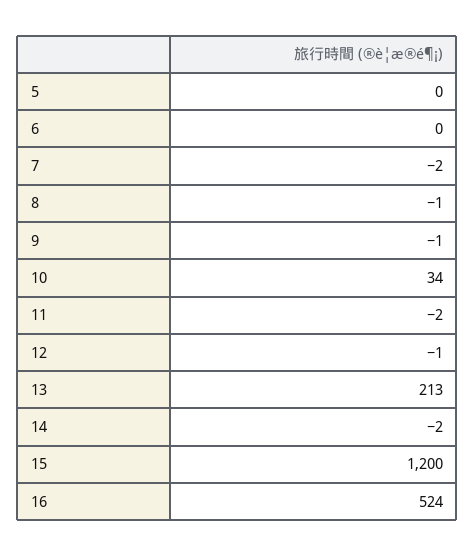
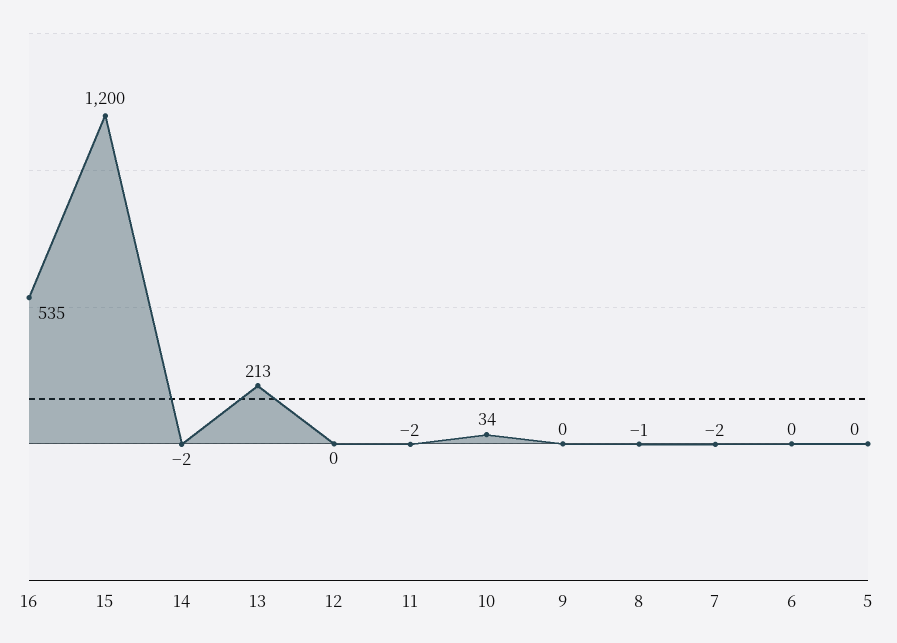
  {
    "5": 0,
    "6": 0,
    "7": -2,
    "8": -1,
-   "9": -1,
+   "9": 0,
    "10": 34,
    "11": -2,
-   "12": -1,
+   "12": 0,
    "13": 213,
    "14": -2,
    "15": 1200,
-   "16": 524
+   "16": 535
  }

